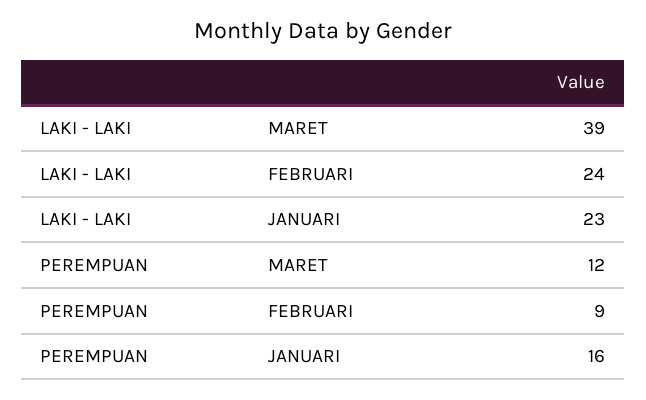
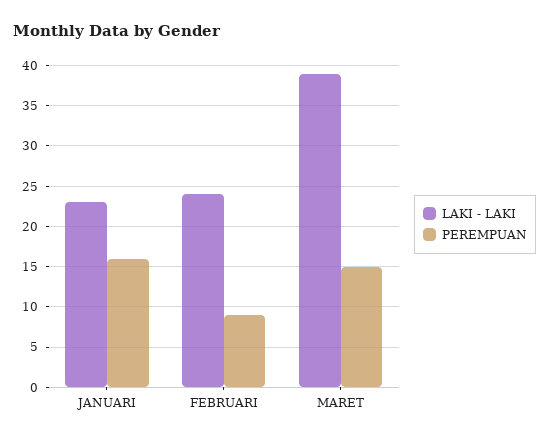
  {
    "LAKI - LAKI": {
      "MARET": 39,
      "FEBRUARI": 24,
      "JANUARI": 23
    },
    "PEREMPUAN": {
-     "MARET": 12,
+     "MARET": 15,
      "FEBRUARI": 9,
      "JANUARI": 16
    }
  }

